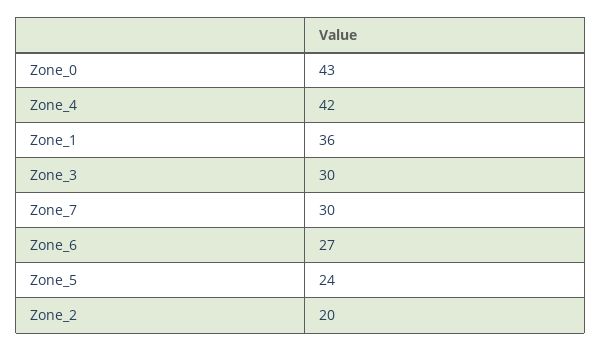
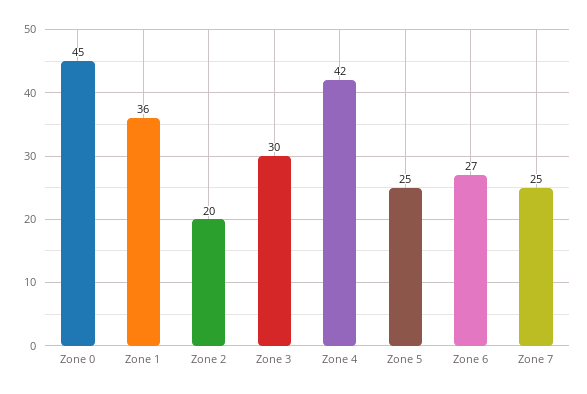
  {
-   "Zone_0": 43,
+   "Zone_0": 45,
    "Zone_4": 42,
    "Zone_1": 36,
    "Zone_3": 30,
-   "Zone_7": 30,
+   "Zone_7": 25,
    "Zone_6": 27,
-   "Zone_5": 24,
+   "Zone_5": 25,
    "Zone_2": 20
  }

